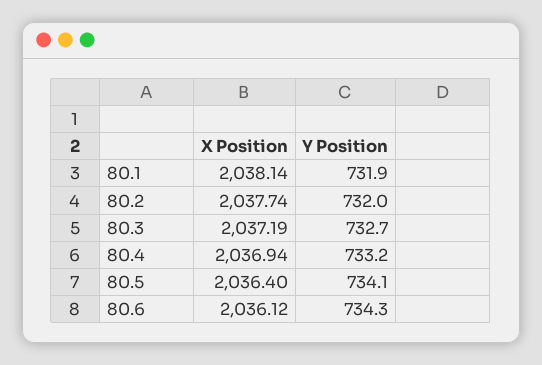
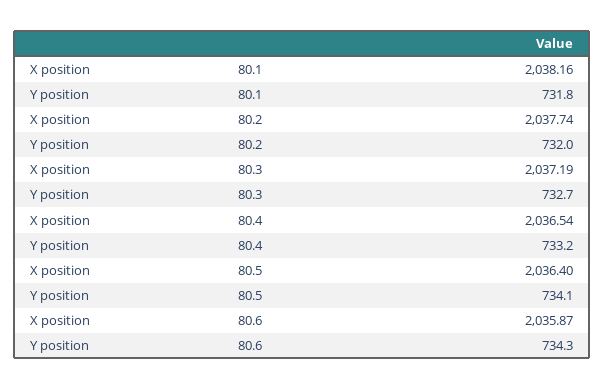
  {
    "X Position": {
-     "80.1": 2038.14,
+     "80.1": 2038.16,
      "80.2": 2037.74,
      "80.3": 2037.19,
-     "80.4": 2036.94,
+     "80.4": 2036.54,
      "80.5": 2036.4,
-     "80.6": 2036.12
+     "80.6": 2035.87
    },
    "Y Position": {
-     "80.1": 731.9,
+     "80.1": 731.8,
      "80.2": 732,
      "80.3": 732.7,
      "80.4": 733.2,
      "80.5": 734.1,
      "80.6": 734.3
    }
  }

